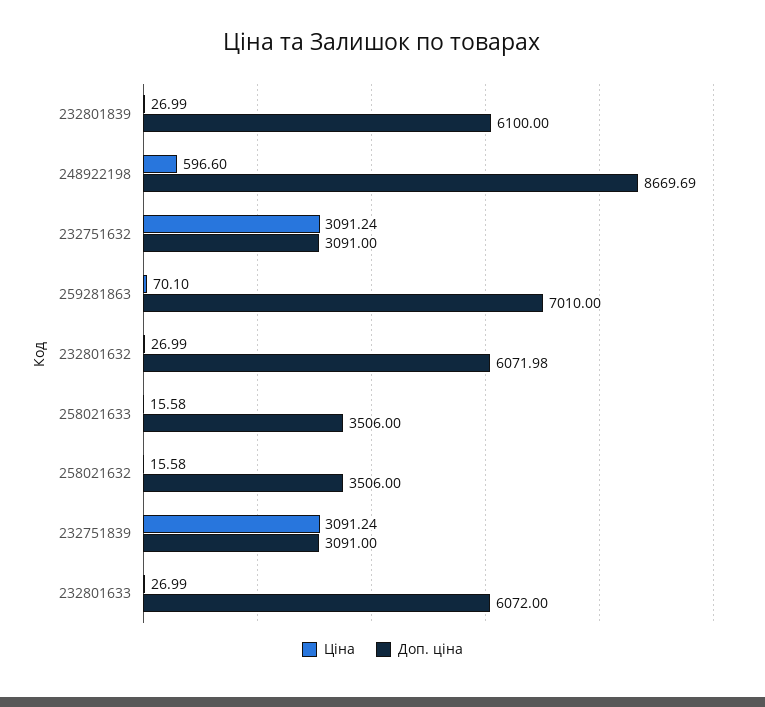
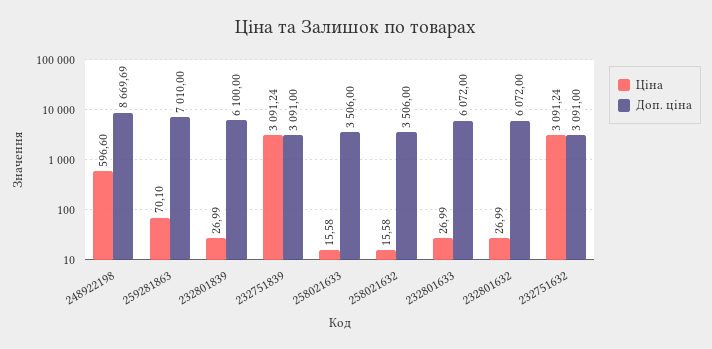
  {
    "Ціна": {
      "232801839": 26.99,
      "248922198": 596.6,
      "232751632": 3091.24,
      "259281863": 70.1,
      "232801632": 26.99,
      "258021633": 15.58,
      "258021632": 15.58,
      "232751839": 3091.24,
      "232801633": 26.99
    },
    "Доп. ціна": {
      "232801839": 6100,
      "248922198": 8669.69,
      "232751632": 3091,
      "259281863": 7010,
-     "232801632": 6071.98,
+     "232801632": 6072,
      "258021633": 3506,
      "258021632": 3506,
      "232751839": 3091,
      "232801633": 6072
    }
  }

